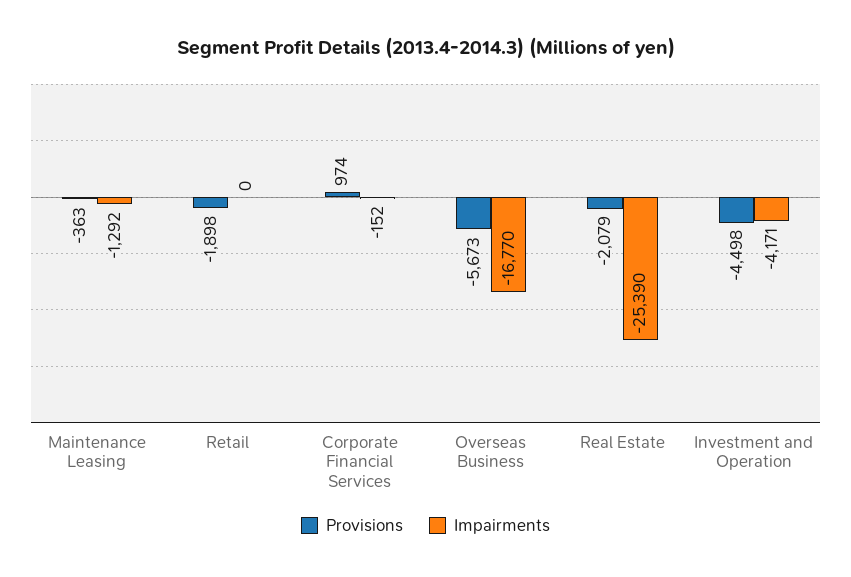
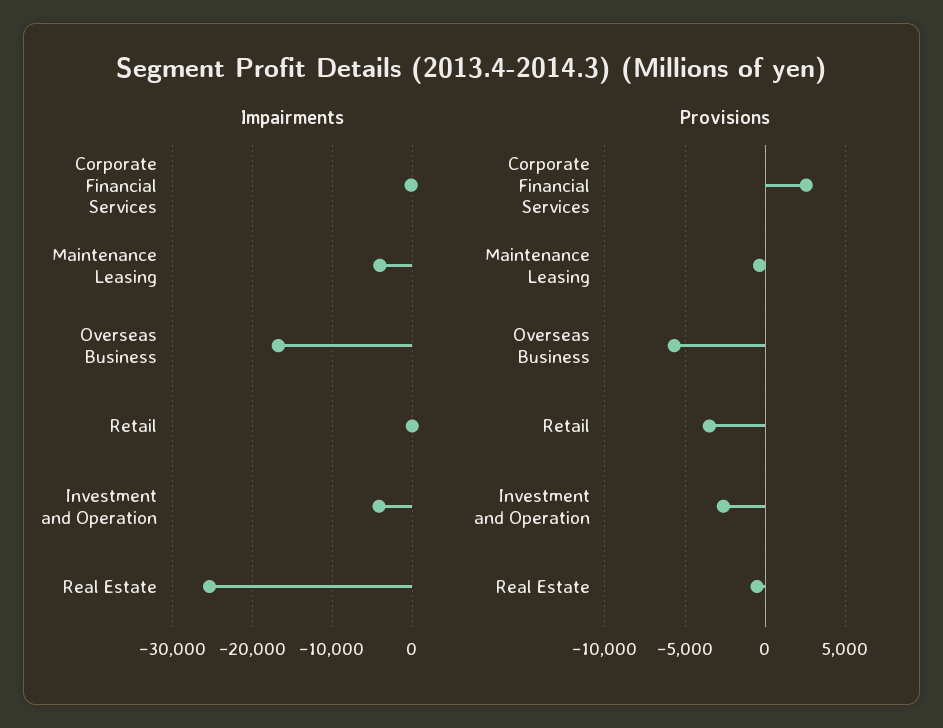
  {
    "Provisions": {
      "Maintenance Leasing": -363,
-     "Retail": -1898,
+     "Retail": -3500,
-     "Corporate Financial Services": 974,
+     "Corporate Financial Services": 2500,
      "Overseas Business": -5673,
-     "Real Estate": -2079,
+     "Real Estate": -500,
-     "Investment and Operation": -4498
+     "Investment and Operation": -2500
    },
    "Impairments": {
-     "Maintenance Leasing": -1292,
+     "Maintenance Leasing": -4000,
      "Retail": 0,
      "Corporate Financial Services": -152,
      "Overseas Business": -16770,
      "Real Estate": -25390,
      "Investment and Operation": -4171
    }
  }

